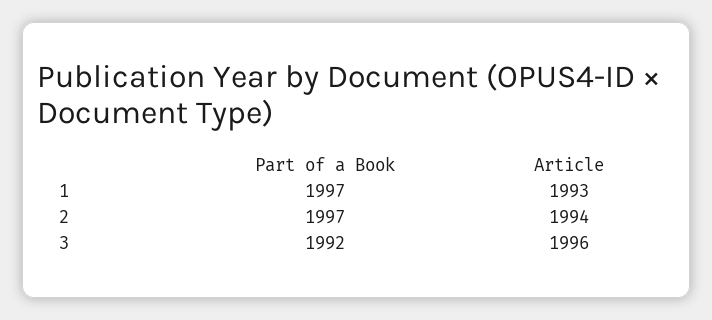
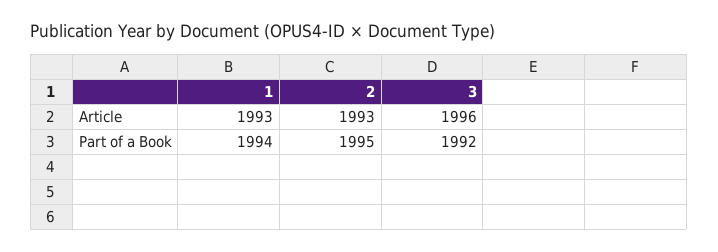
  {
    "Part of a Book": {
-     "1": 1997,
+     "1": 1994,
-     "2": 1997,
+     "2": 1995,
      "3": 1992
    },
    "Article": {
      "1": 1993,
-     "2": 1994,
+     "2": 1993,
      "3": 1996
    }
  }

